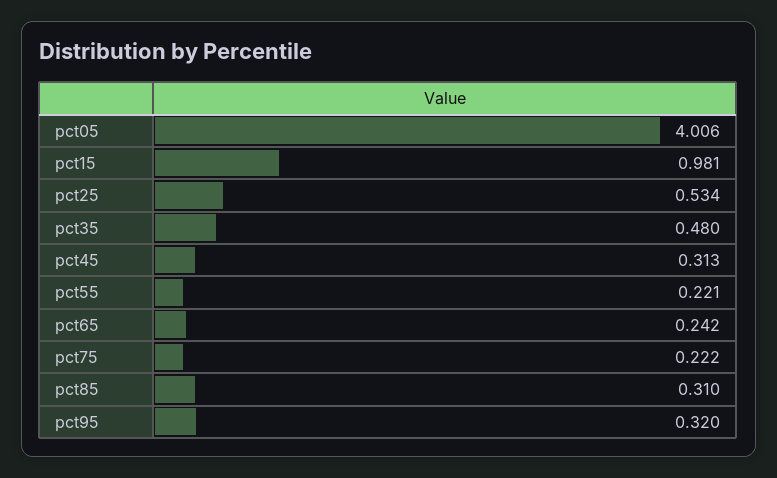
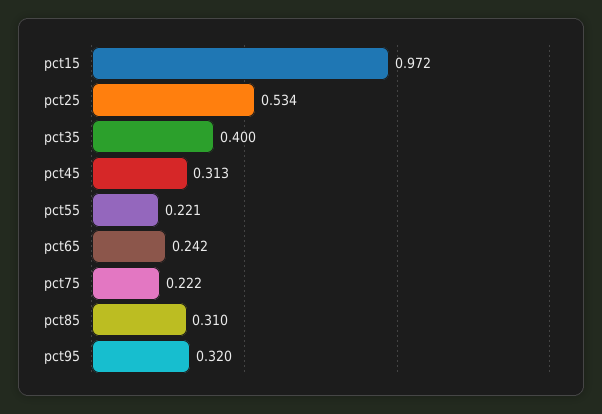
  {
-   "pct05": 4.006,
-   "pct15": 0.981,
+   "pct15": 0.972,
    "pct25": 0.534,
-   "pct35": 0.48,
+   "pct35": 0.4,
    "pct45": 0.313,
    "pct55": 0.221,
    "pct65": 0.242,
    "pct75": 0.222,
    "pct85": 0.31,
    "pct95": 0.32
  }

